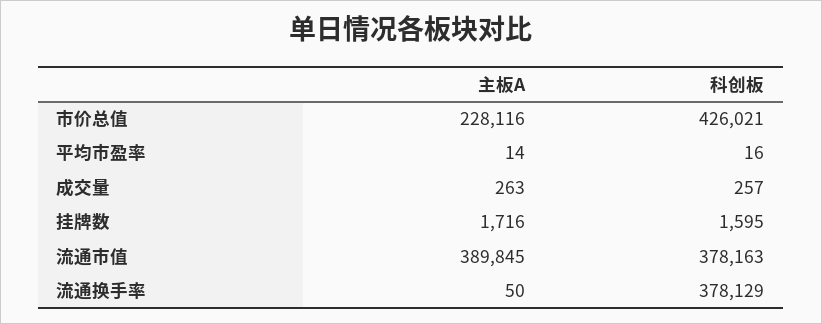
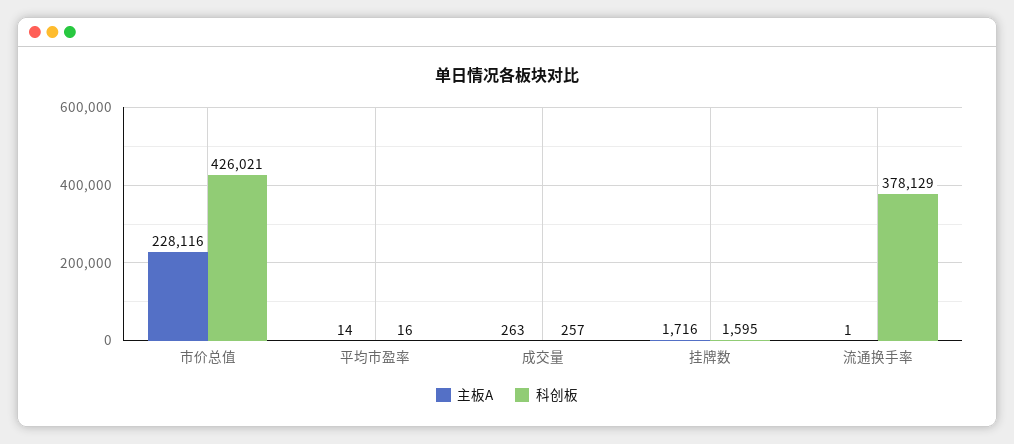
  {
    "主板A": {
      "市价总值": 228116,
      "平均市盈率": 14,
      "成交量": 263,
      "挂牌数": 1716,
-     "流通市值": 389845,
-     "流通换手率": 50
+     "流通换手率": 1
    },
    "科创板": {
      "市价总值": 426021,
      "平均市盈率": 16,
      "成交量": 257,
      "挂牌数": 1595,
-     "流通市值": 378163,
      "流通换手率": 378129
    }
  }

